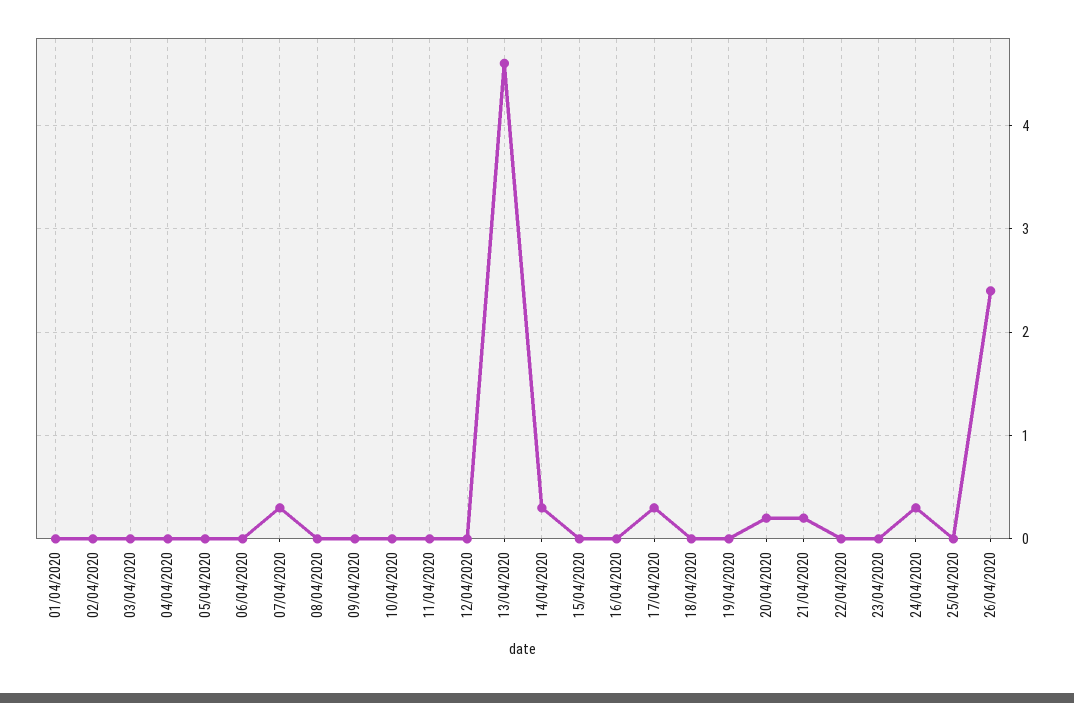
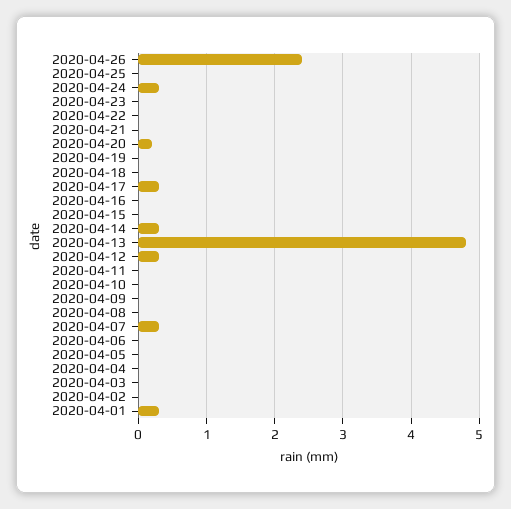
  {
-   "01/04/2020": 0,
+   "01/04/2020": 0.3,
    "02/04/2020": 0,
    "03/04/2020": 0,
    "04/04/2020": 0,
    "05/04/2020": 0,
    "06/04/2020": 0,
    "07/04/2020": 0.3,
    "08/04/2020": 0,
    "09/04/2020": 0,
    "10/04/2020": 0,
    "11/04/2020": 0,
-   "12/04/2020": 0,
+   "12/04/2020": 0.3,
-   "13/04/2020": 4.6,
+   "13/04/2020": 4.8,
    "14/04/2020": 0.3,
    "15/04/2020": 0,
    "16/04/2020": 0,
    "17/04/2020": 0.3,
    "18/04/2020": 0,
    "19/04/2020": 0,
    "20/04/2020": 0.2,
-   "21/04/2020": 0.2,
+   "21/04/2020": 0,
    "22/04/2020": 0,
    "23/04/2020": 0,
    "24/04/2020": 0.3,
    "25/04/2020": 0,
    "26/04/2020": 2.4
  }

